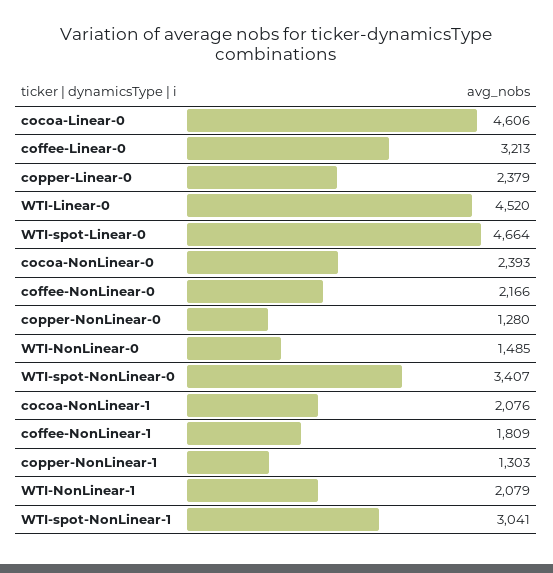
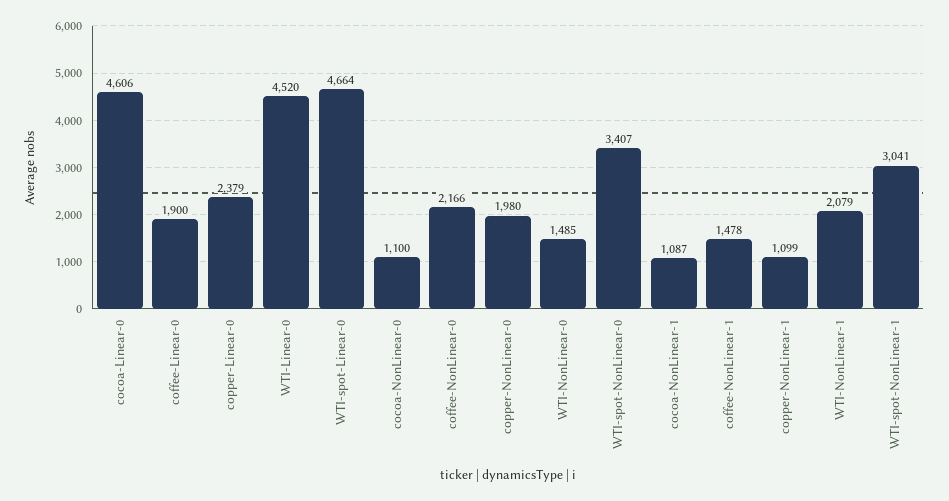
  {
    "cocoa-Linear-0": 4606,
-   "coffee-Linear-0": 3213,
+   "coffee-Linear-0": 1900,
    "copper-Linear-0": 2379,
    "WTI-Linear-0": 4520,
    "WTI-spot-Linear-0": 4664,
-   "cocoa-NonLinear-0": 2393,
+   "cocoa-NonLinear-0": 1100,
    "coffee-NonLinear-0": 2166,
-   "copper-NonLinear-0": 1280,
+   "copper-NonLinear-0": 1980,
    "WTI-NonLinear-0": 1485,
    "WTI-spot-NonLinear-0": 3407,
-   "cocoa-NonLinear-1": 2076,
+   "cocoa-NonLinear-1": 1087,
-   "coffee-NonLinear-1": 1809,
+   "coffee-NonLinear-1": 1478,
-   "copper-NonLinear-1": 1303,
+   "copper-NonLinear-1": 1099,
    "WTI-NonLinear-1": 2079,
    "WTI-spot-NonLinear-1": 3041
  }

